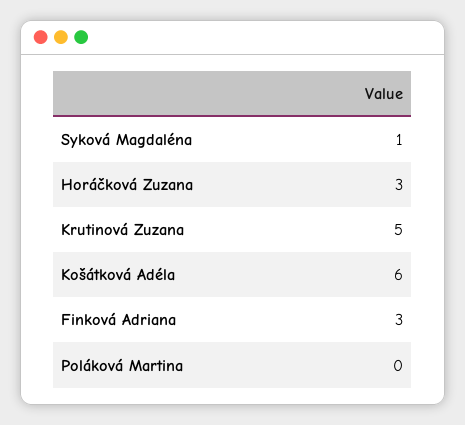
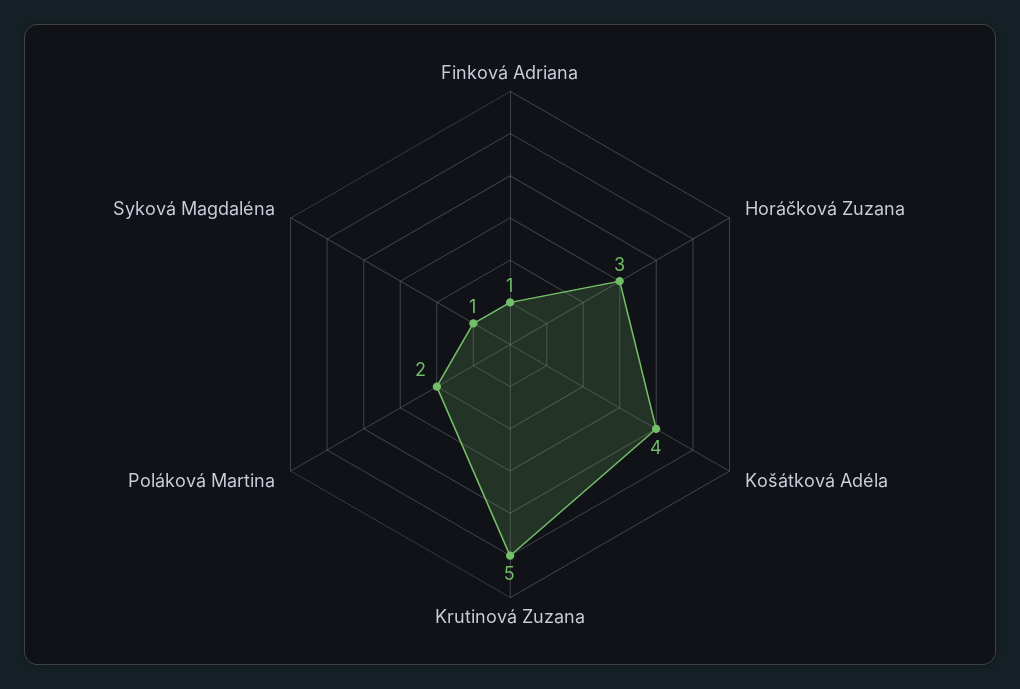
  {
    "Syková Magdaléna": 1,
    "Horáčková Zuzana": 3,
    "Krutinová Zuzana": 5,
-   "Košátková Adéla": 6,
+   "Košátková Adéla": 4,
-   "Finková Adriana": 3,
+   "Finková Adriana": 1,
-   "Poláková Martina": 0
+   "Poláková Martina": 2
  }

